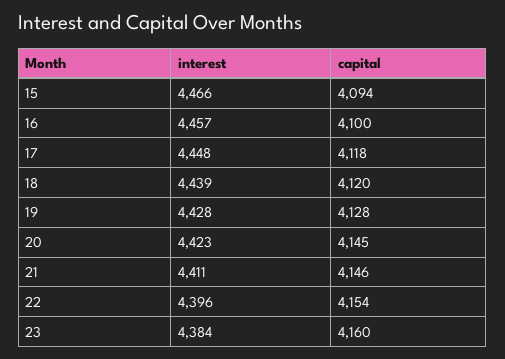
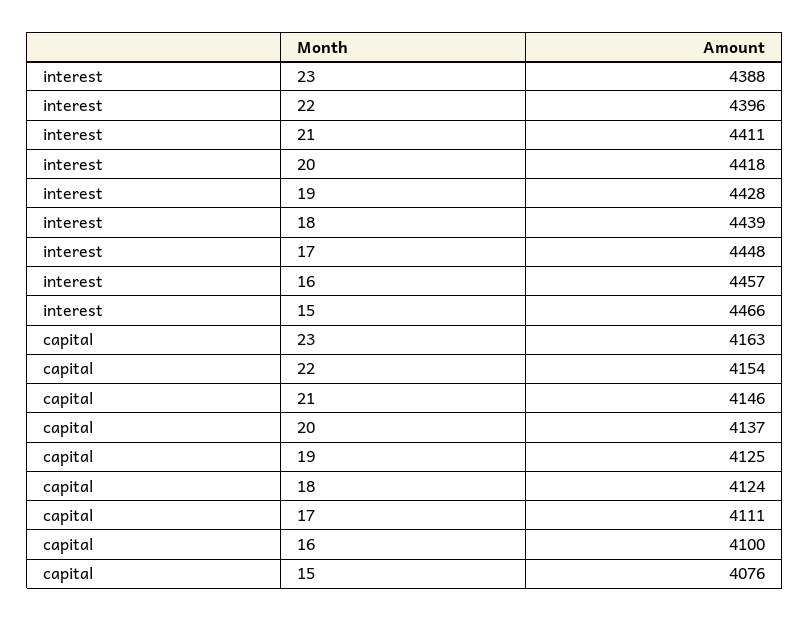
  {
    "interest": {
      "15": 4466,
      "16": 4457,
      "17": 4448,
      "18": 4439,
      "19": 4428,
-     "20": 4423,
+     "20": 4418,
      "21": 4411,
      "22": 4396,
-     "23": 4384
+     "23": 4388
    },
    "capital": {
-     "15": 4094,
+     "15": 4076,
      "16": 4100,
-     "17": 4118,
+     "17": 4111,
-     "18": 4120,
+     "18": 4124,
-     "19": 4128,
+     "19": 4125,
-     "20": 4145,
+     "20": 4137,
      "21": 4146,
      "22": 4154,
-     "23": 4160
+     "23": 4163
    }
  }

